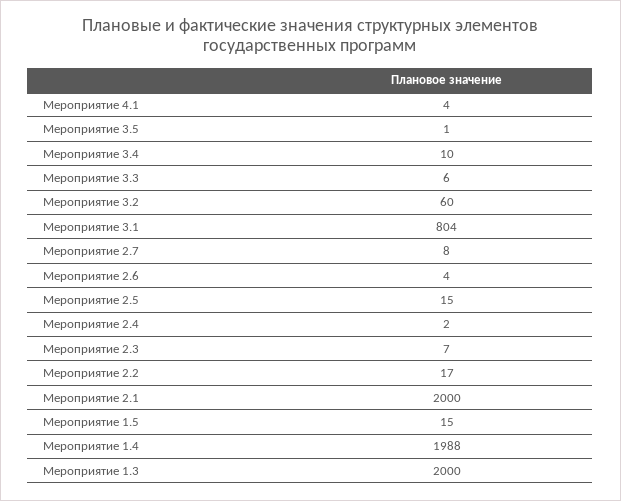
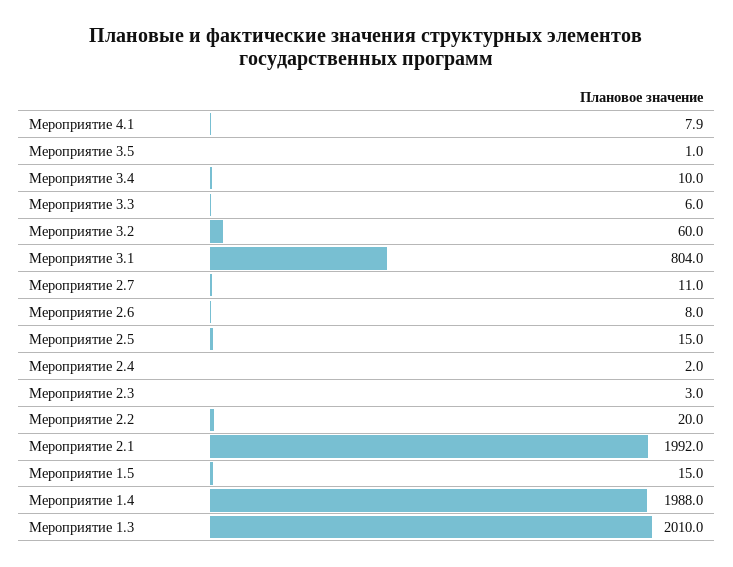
  {
-   "Мероприятие 4.1": 4,
+   "Мероприятие 4.1": 7.9,
    "Мероприятие 3.5": 1,
    "Мероприятие 3.4": 10,
    "Мероприятие 3.3": 6,
    "Мероприятие 3.2": 60,
    "Мероприятие 3.1": 804,
-   "Мероприятие 2.7": 8,
+   "Мероприятие 2.7": 11,
-   "Мероприятие 2.6": 4,
+   "Мероприятие 2.6": 8,
    "Мероприятие 2.5": 15,
    "Мероприятие 2.4": 2,
-   "Мероприятие 2.3": 7,
+   "Мероприятие 2.3": 3,
-   "Мероприятие 2.2": 17,
+   "Мероприятие 2.2": 20,
-   "Мероприятие 2.1": 2000,
+   "Мероприятие 2.1": 1992,
    "Мероприятие 1.5": 15,
    "Мероприятие 1.4": 1988,
-   "Мероприятие 1.3": 2000
+   "Мероприятие 1.3": 2010
  }

